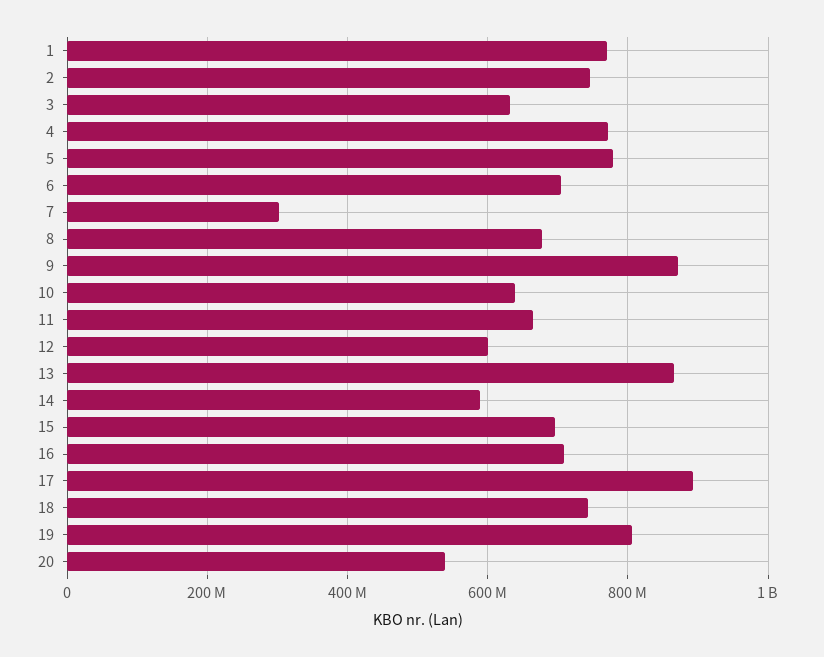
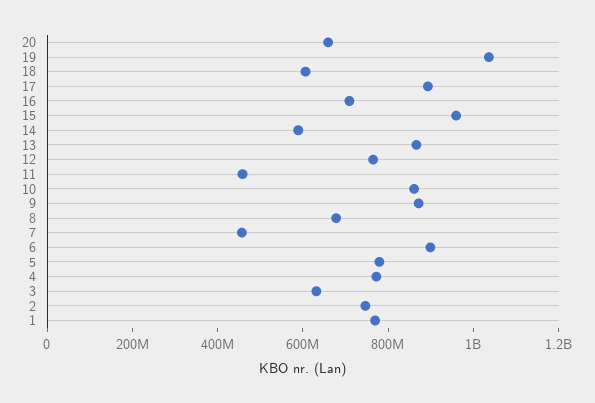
  {
    "1": 760000000,
    "2": 740000000,
    "3": 640000000,
    "4": 780000000,
    "5": 780000000,
-   "6": 700000000,
+   "6": 900000000,
-   "7": 300000000,
+   "7": 450000000,
    "8": 680000000,
    "9": 880000000,
-   "10": 640000000,
+   "10": 850000000,
-   "11": 660000000,
+   "11": 450000000,
-   "12": 600000000,
+   "12": 750000000,
    "13": 860000000,
    "14": 580000000,
-   "15": 700000000,
+   "15": 950000000,
    "16": 700000000,
    "17": 900000000,
-   "18": 740000000,
+   "18": 600000000,
-   "19": 800000000,
+   "19": 1050000000,
-   "20": 540000000
+   "20": 650000000
  }

